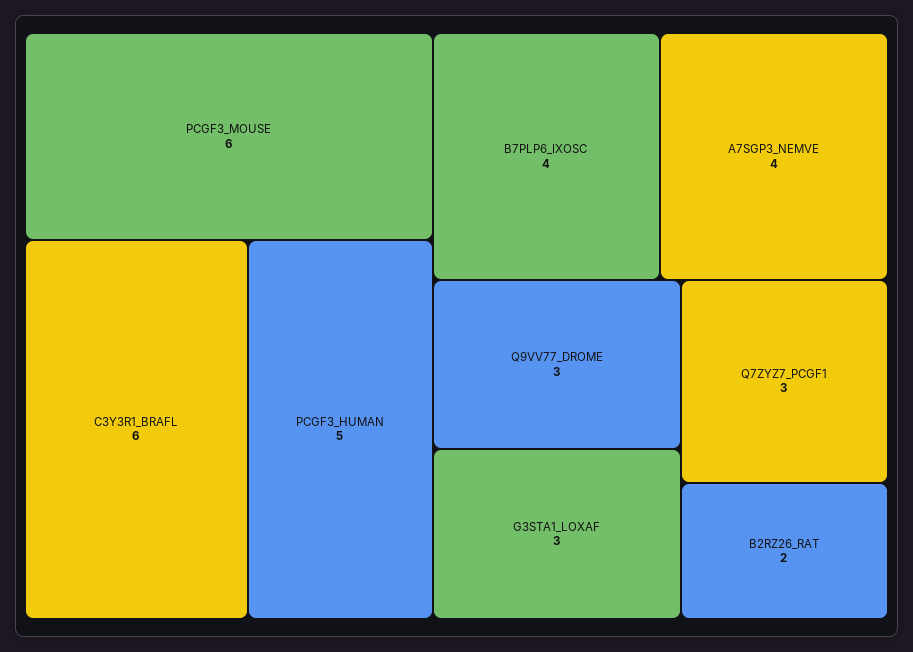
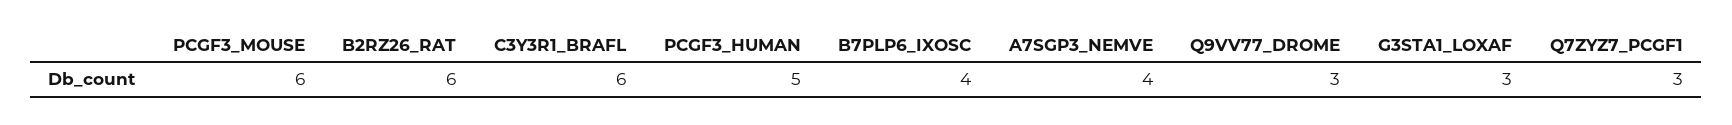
  {
    "PCGF3_MOUSE": 6,
    "C3Y3R1_BRAFL": 6,
    "PCGF3_HUMAN": 5,
    "B7PLP6_IXOSC": 4,
    "A7SGP3_NEMVE": 4,
    "Q9VV77_DROME": 3,
    "G3STA1_LOXAF": 3,
    "Q7ZYZ7_PCGF1": 3,
-   "B2RZ26_RAT": 2
+   "B2RZ26_RAT": 6
  }

